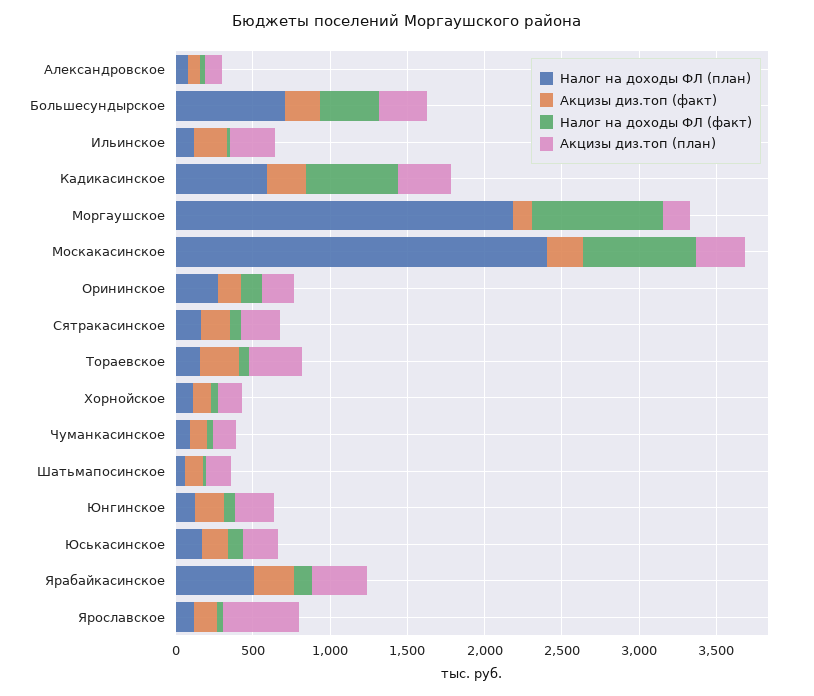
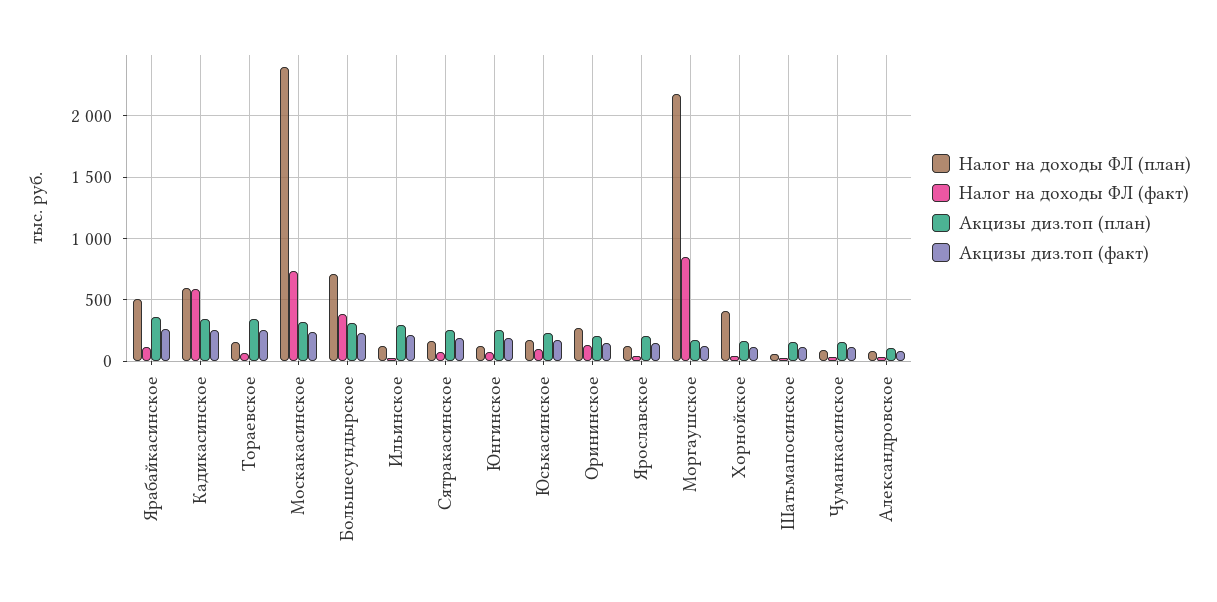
  {
    "Налог на доходы ФЛ (план)": {
      "Александровское": 100,
      "Большесундырское": 700,
      "Ильинское": 100,
      "Кадикасинское": 600,
      "Моргаушское": 2200,
      "Москакасинское": 2400,
      "Орининское": 250,
      "Сятракасинское": 150,
      "Тораевское": 150,
-     "Хорнойское": 100,
+     "Хорнойское": 400,
      "Чуманкасинское": 100,
      "Шатьмапосинское": 50,
      "Юнгинское": 150,
      "Юськасинское": 150,
      "Ярабайкасинское": 500,
      "Ярославское": 100
    },
    "Акцизы диз.топ (факт)": {
      "Александровское": 100,
      "Большесундырское": 200,
      "Ильинское": 200,
      "Кадикасинское": 250,
      "Моргаушское": 100,
      "Москакасинское": 250,
      "Орининское": 150,
      "Сятракасинское": 200,
      "Тораевское": 250,
      "Хорнойское": 100,
      "Чуманкасинское": 100,
      "Шатьмапосинское": 100,
      "Юнгинское": 200,
      "Юськасинское": 150,
      "Ярабайкасинское": 250,
      "Ярославское": 150
    },
    "Налог на доходы ФЛ (факт)": {
      "Александровское": 50,
      "Большесундырское": 400,
      "Ильинское": 0,
      "Кадикасинское": 600,
      "Моргаушское": 850,
      "Москакасинское": 750,
      "Орининское": 150,
      "Сятракасинское": 50,
      "Тораевское": 50,
      "Хорнойское": 50,
      "Чуманкасинское": 50,
      "Шатьмапосинское": 0,
      "Юнгинское": 50,
      "Юськасинское": 100,
      "Ярабайкасинское": 100,
      "Ярославское": 50
    },
    "Акцизы диз.топ (план)": {
      "Александровское": 100,
      "Большесундырское": 300,
      "Ильинское": 300,
      "Кадикасинское": 350,
      "Моргаушское": 150,
      "Москакасинское": 300,
      "Орининское": 200,
      "Сятракасинское": 250,
      "Тораевское": 350,
      "Хорнойское": 150,
      "Чуманкасинское": 150,
      "Шатьмапосинское": 150,
      "Юнгинское": 250,
      "Юськасинское": 250,
      "Ярабайкасинское": 350,
-     "Ярославское": 500
+     "Ярославское": 200
    }
  }

